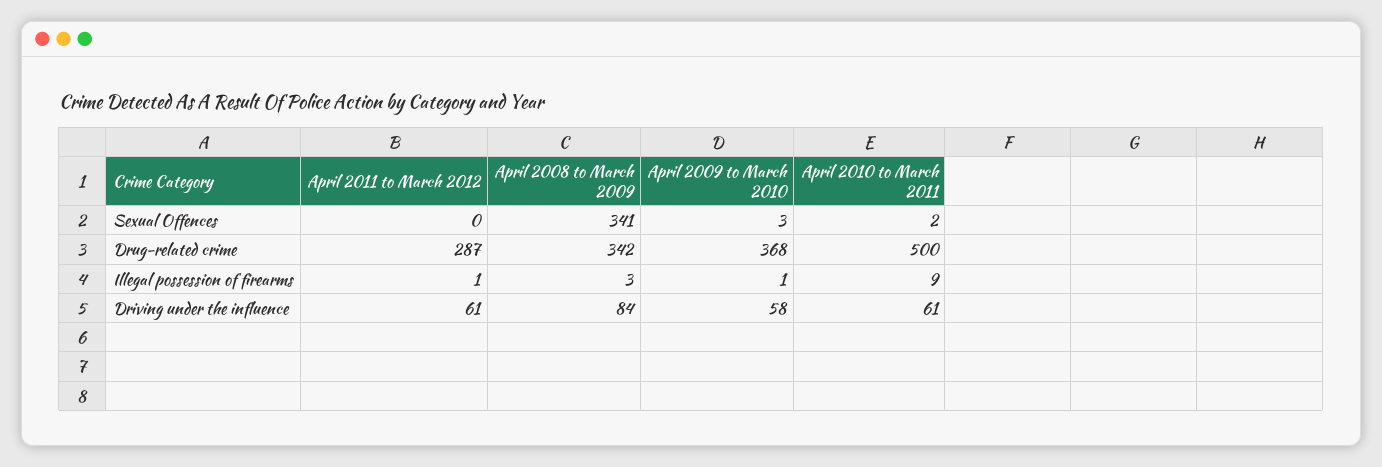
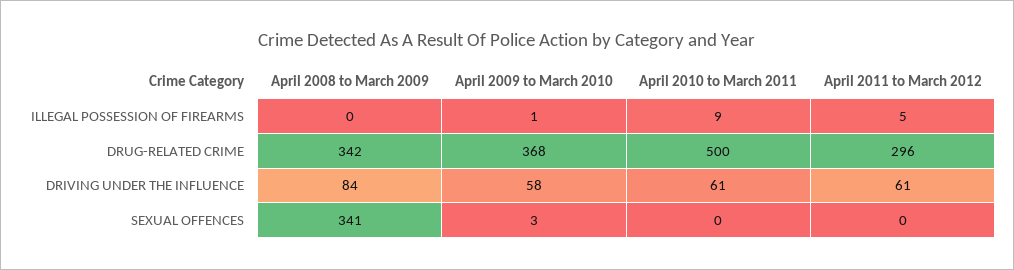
  {
    "April 2011 to March 2012": {
      "Sexual Offences": 0,
-     "Drug-related crime": 287,
+     "Drug-related crime": 296,
-     "Illegal possession of firearms": 1,
+     "Illegal possession of firearms": 5,
      "Driving under the influence": 61
    },
    "April 2008 to March 2009": {
      "Sexual Offences": 341,
      "Drug-related crime": 342,
-     "Illegal possession of firearms": 3,
+     "Illegal possession of firearms": 0,
      "Driving under the influence": 84
    },
    "April 2009 to March 2010": {
      "Sexual Offences": 3,
      "Drug-related crime": 368,
      "Illegal possession of firearms": 1,
      "Driving under the influence": 58
    },
    "April 2010 to March 2011": {
-     "Sexual Offences": 2,
+     "Sexual Offences": 0,
      "Drug-related crime": 500,
      "Illegal possession of firearms": 9,
      "Driving under the influence": 61
    }
  }

